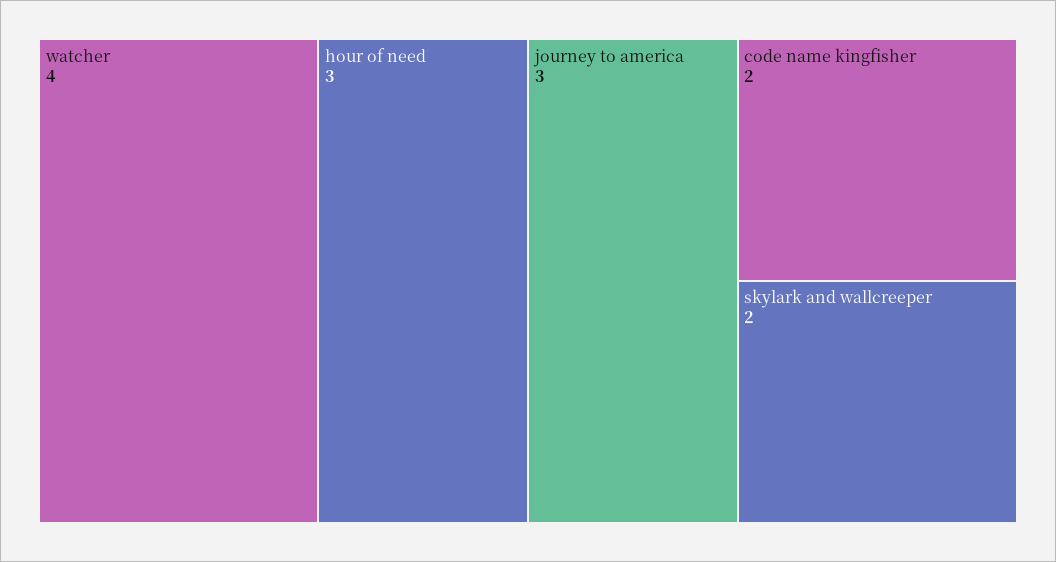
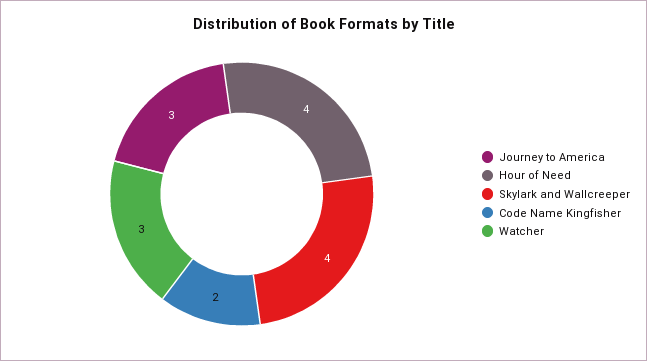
  {
-   "watcher": 4,
+   "watcher": 3,
-   "hour of need": 3,
+   "hour of need": 4,
    "journey to america": 3,
    "code name kingfisher": 2,
-   "skylark and wallcreeper": 2
+   "skylark and wallcreeper": 4
  }

